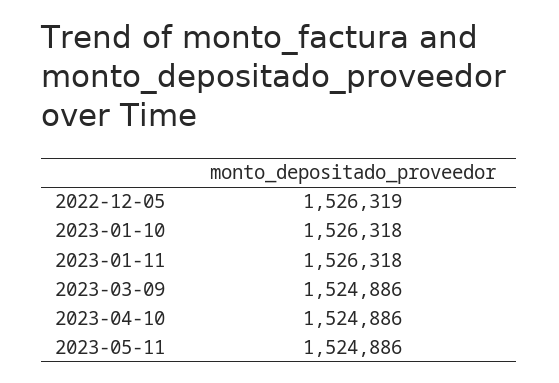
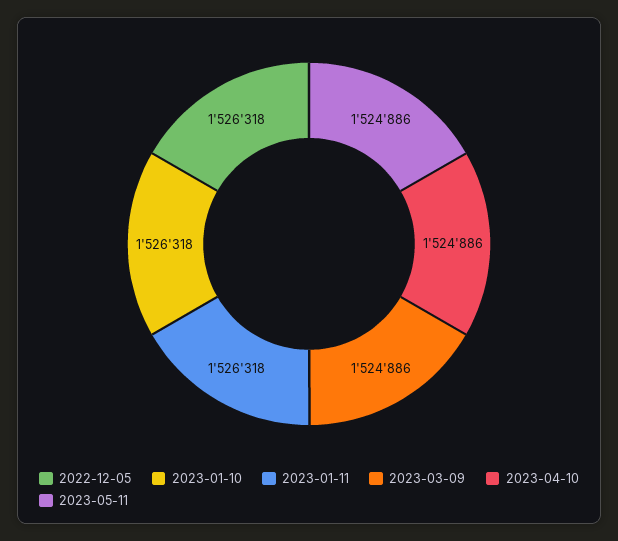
  {
-   "2022-12-05": 1526319,
+   "2022-12-05": 1526318,
    "2023-01-10": 1526318,
    "2023-01-11": 1526318,
    "2023-03-09": 1524886,
    "2023-04-10": 1524886,
    "2023-05-11": 1524886
  }

